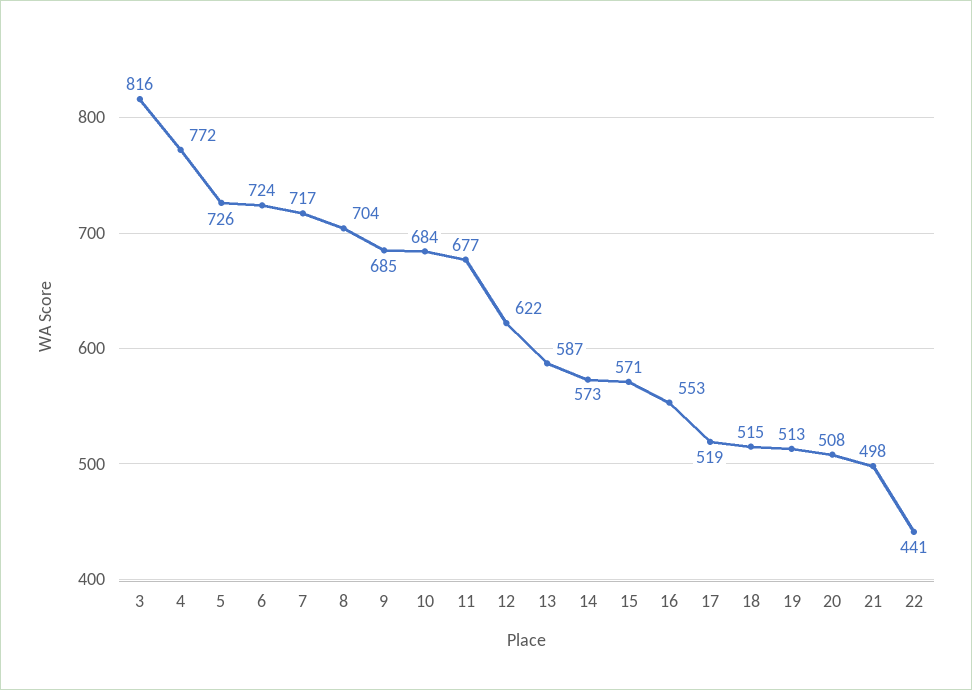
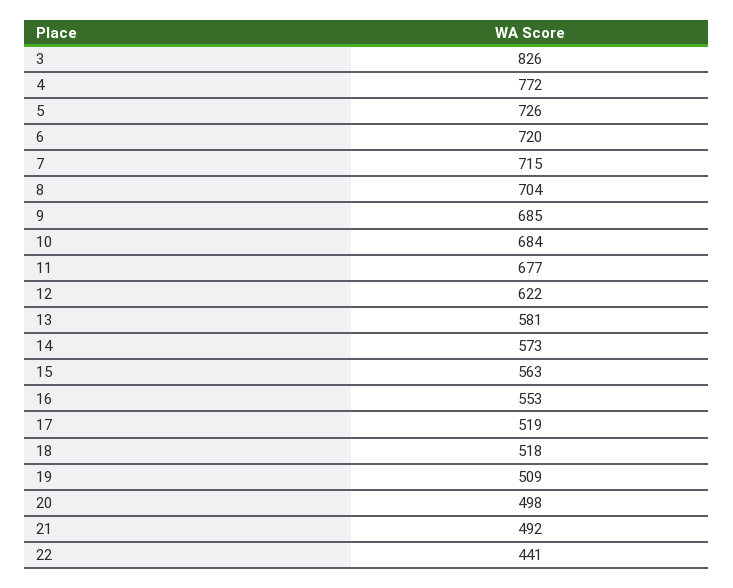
  {
-   "3": 816,
+   "3": 826,
    "4": 772,
    "5": 726,
-   "6": 724,
+   "6": 720,
-   "7": 717,
+   "7": 715,
    "8": 704,
    "9": 685,
    "10": 684,
    "11": 677,
    "12": 622,
-   "13": 587,
+   "13": 581,
    "14": 573,
-   "15": 571,
+   "15": 563,
    "16": 553,
    "17": 519,
-   "18": 515,
+   "18": 518,
-   "19": 513,
+   "19": 509,
-   "20": 508,
+   "20": 498,
-   "21": 498,
+   "21": 492,
    "22": 441
  }

